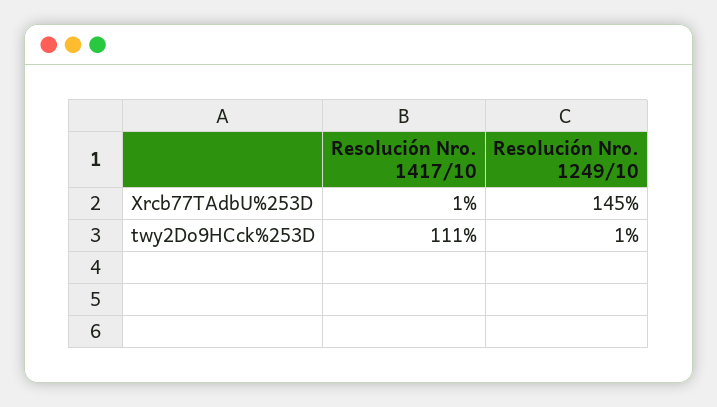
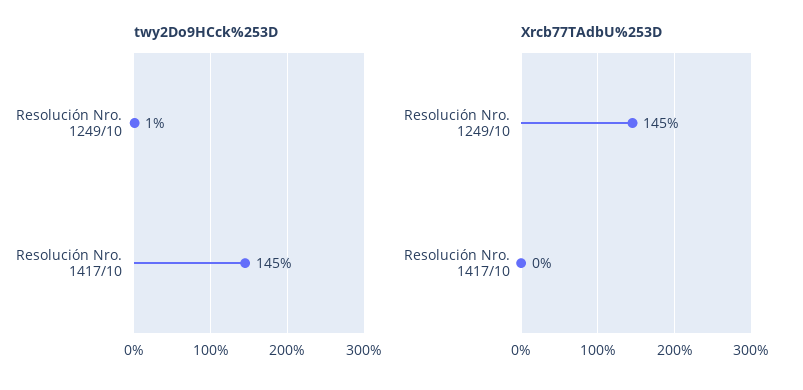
  {
    "Xrcb77TAdbU%253D": {
-     "Resolución Nro. 1417/10": 1,
+     "Resolución Nro. 1417/10": 0,
      "Resolución Nro. 1249/10": 145
    },
    "twy2Do9HCck%253D": {
-     "Resolución Nro. 1417/10": 111,
+     "Resolución Nro. 1417/10": 145,
      "Resolución Nro. 1249/10": 1
    }
  }

